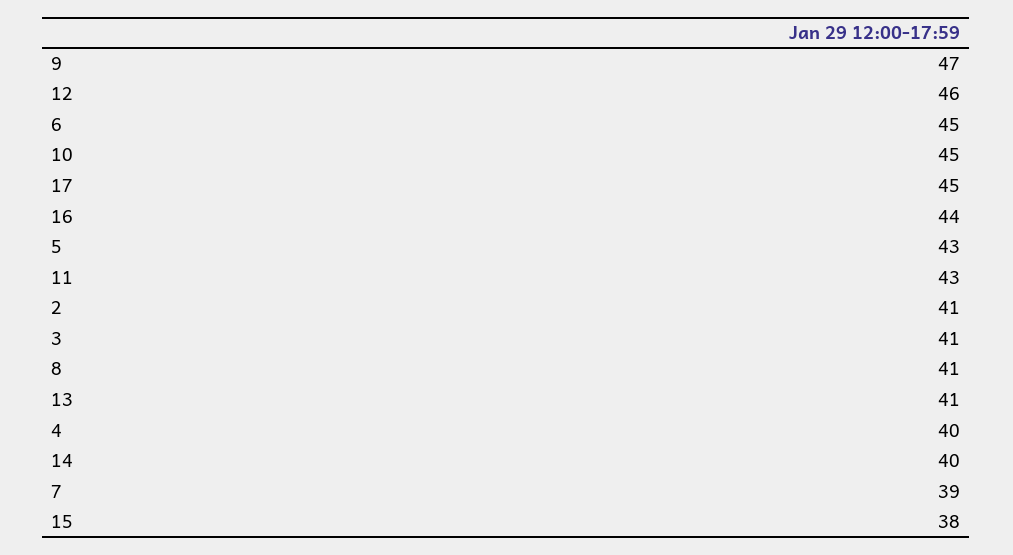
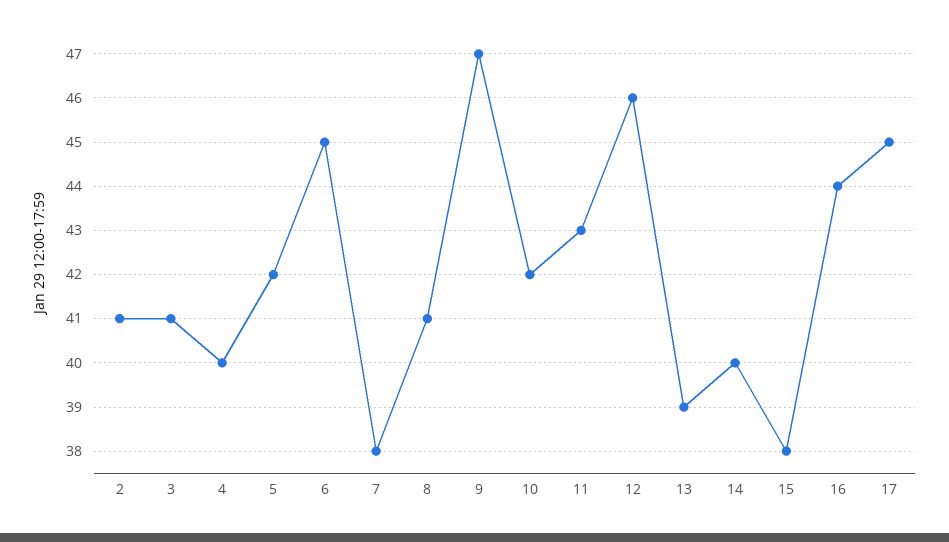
  {
    "9": 47,
    "12": 46,
    "6": 45,
-   "10": 45,
+   "10": 42,
    "17": 45,
    "16": 44,
-   "5": 43,
+   "5": 42,
    "11": 43,
    "2": 41,
    "3": 41,
    "8": 41,
-   "13": 41,
+   "13": 39,
    "4": 40,
    "14": 40,
-   "7": 39,
+   "7": 38,
    "15": 38
  }

